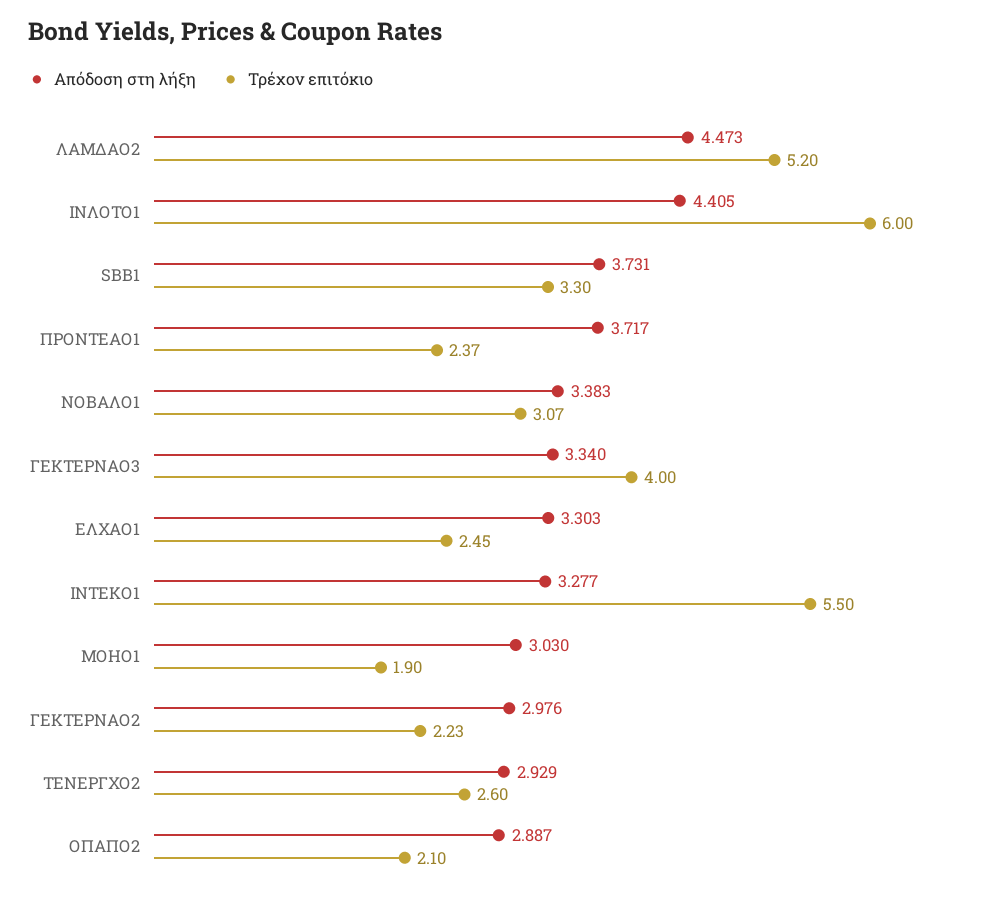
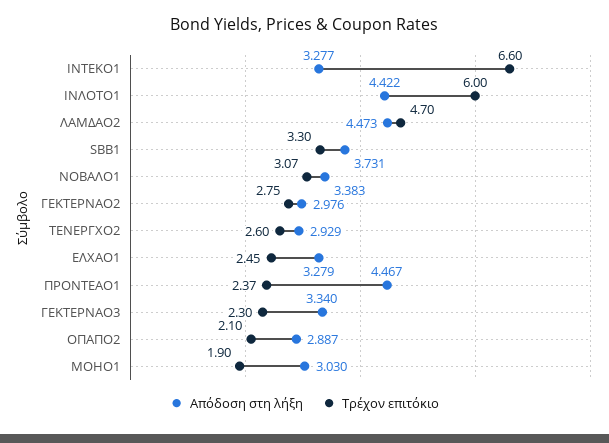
  {
    "Απόδοση στη λήξη": {
      "ΛΑΜΔΑΟ2": 4.473,
-     "ΙΝΛΟΤΟ1": 4.405,
+     "ΙΝΛΟΤΟ1": 4.422,
      "SBB1": 3.731,
-     "ΠΡΟΝΤΕΑΟ1": 3.717,
+     "ΠΡΟΝΤΕΑΟ1": 4.467,
      "ΝΟΒΑΛΟ1": 3.383,
      "ΓΕΚΤΕΡΝΑΟ3": 3.34,
-     "ΕΛΧΑΟ1": 3.303,
+     "ΕΛΧΑΟ1": 3.279,
      "ΙΝΤΕΚΟ1": 3.277,
      "ΜΟΗΟ1": 3.03,
      "ΓΕΚΤΕΡΝΑΟ2": 2.976,
      "ΤΕΝΕΡΓΧΟ2": 2.929,
      "ΟΠΑΠΟ2": 2.887
    },
    "Τρέχον επιτόκιο": {
-     "ΛΑΜΔΑΟ2": 5.2,
+     "ΛΑΜΔΑΟ2": 4.7,
      "ΙΝΛΟΤΟ1": 6,
      "SBB1": 3.3,
      "ΠΡΟΝΤΕΑΟ1": 2.37,
      "ΝΟΒΑΛΟ1": 3.07,
-     "ΓΕΚΤΕΡΝΑΟ3": 4,
+     "ΓΕΚΤΕΡΝΑΟ3": 2.3,
      "ΕΛΧΑΟ1": 2.45,
-     "ΙΝΤΕΚΟ1": 5.5,
+     "ΙΝΤΕΚΟ1": 6.6,
      "ΜΟΗΟ1": 1.9,
-     "ΓΕΚΤΕΡΝΑΟ2": 2.23,
+     "ΓΕΚΤΕΡΝΑΟ2": 2.75,
      "ΤΕΝΕΡΓΧΟ2": 2.6,
      "ΟΠΑΠΟ2": 2.1
    }
  }

